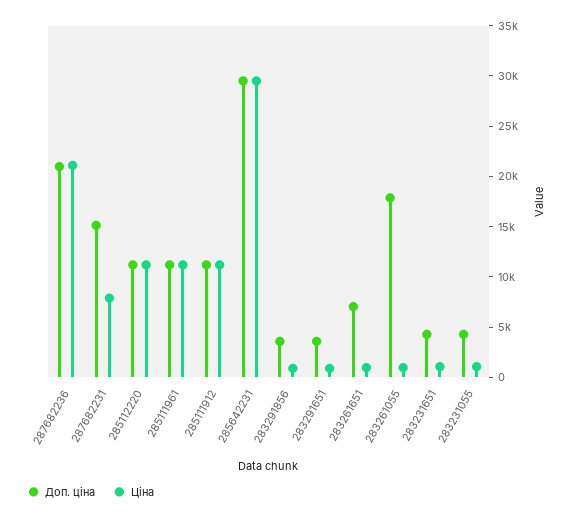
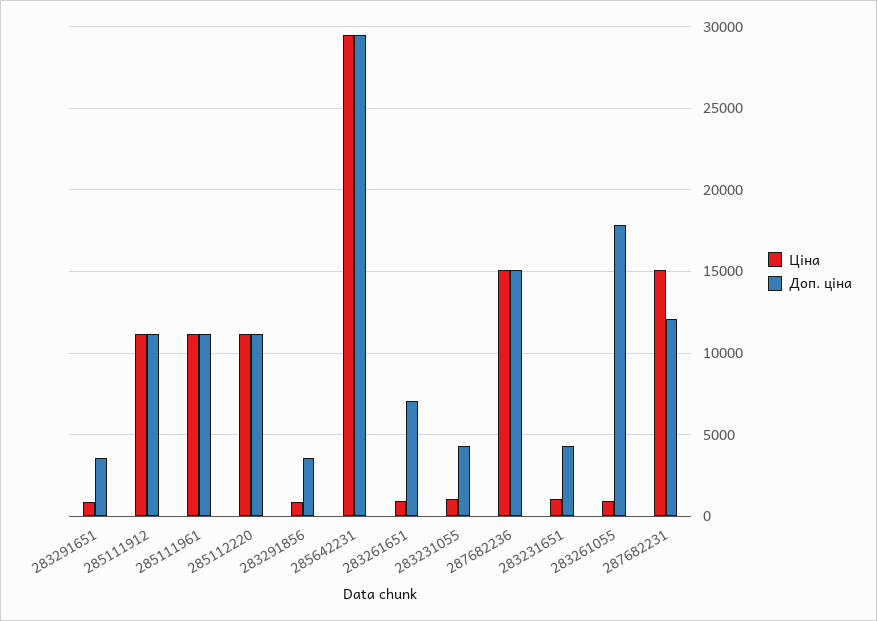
  {
    "Доп. ціна": {
-     "287682236": 21000,
+     "287682236": 15000,
-     "287682231": 15000,
+     "287682231": 12000,
      "285112220": 11000,
      "285111961": 11000,
      "285111912": 11000,
      "285642231": 29500,
      "283291856": 3500,
      "283291651": 3500,
      "283261651": 7000,
      "283261055": 18000,
      "283231651": 4500,
      "283231055": 4500
    },
    "Ціна": {
-     "287682236": 21000,
+     "287682236": 15000,
-     "287682231": 8000,
+     "287682231": 15000,
      "285112220": 11000,
      "285111961": 11000,
      "285111912": 11000,
      "285642231": 29500,
      "283291856": 1000,
      "283291651": 1000,
      "283261651": 1000,
      "283261055": 1000,
      "283231651": 1000,
      "283231055": 1000
    }
  }

